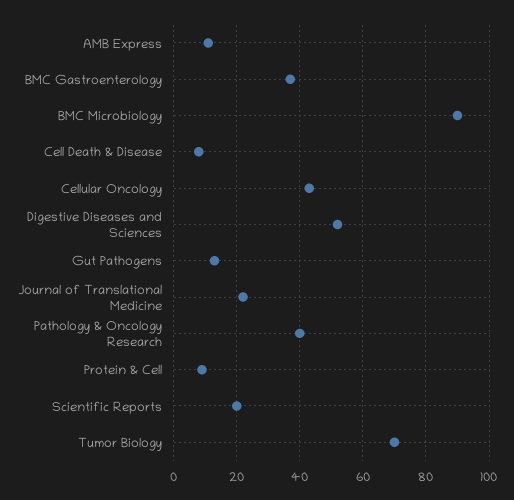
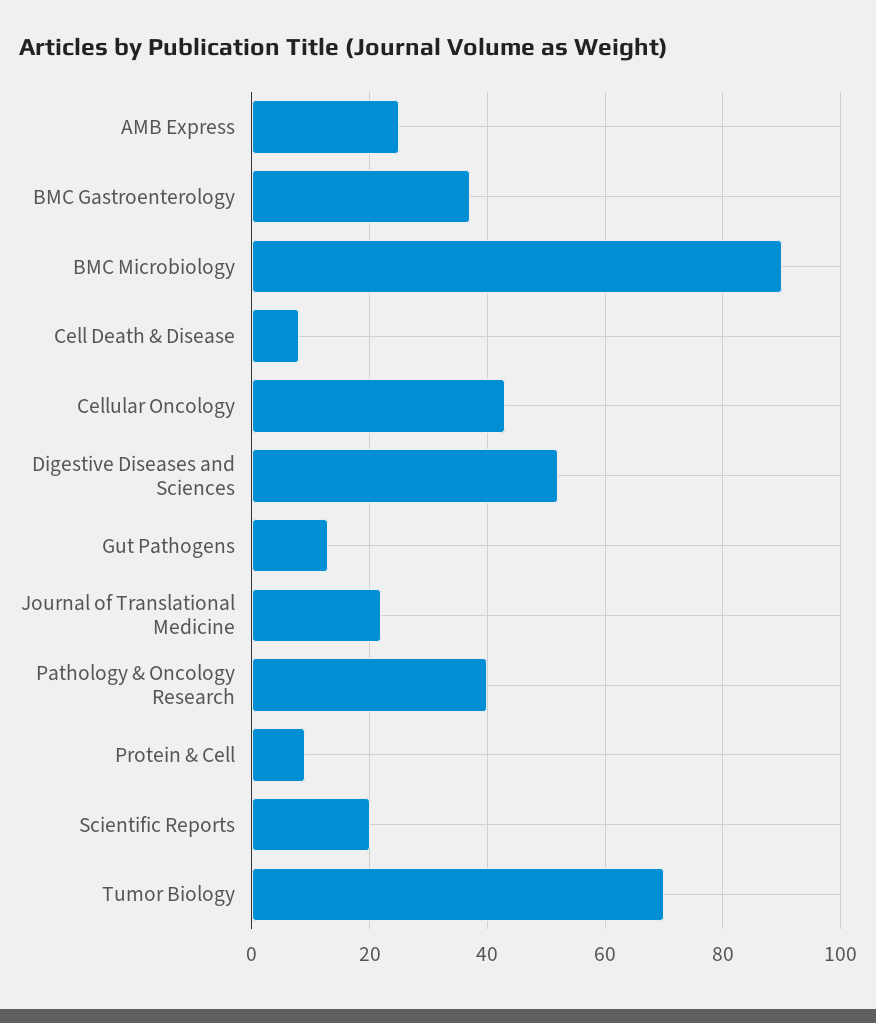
  {
-   "AMB Express": 10,
+   "AMB Express": 25,
    "BMC Gastroenterology": 35,
    "BMC Microbiology": 90,
    "Cell Death & Disease": 10,
    "Cellular Oncology": 45,
    "Digestive Diseases and Sciences": 50,
    "Gut Pathogens": 15,
    "Journal of Translational Medicine": 20,
    "Pathology & Oncology Research": 40,
    "Protein & Cell": 10,
    "Scientific Reports": 20,
    "Tumor Biology": 70
  }

